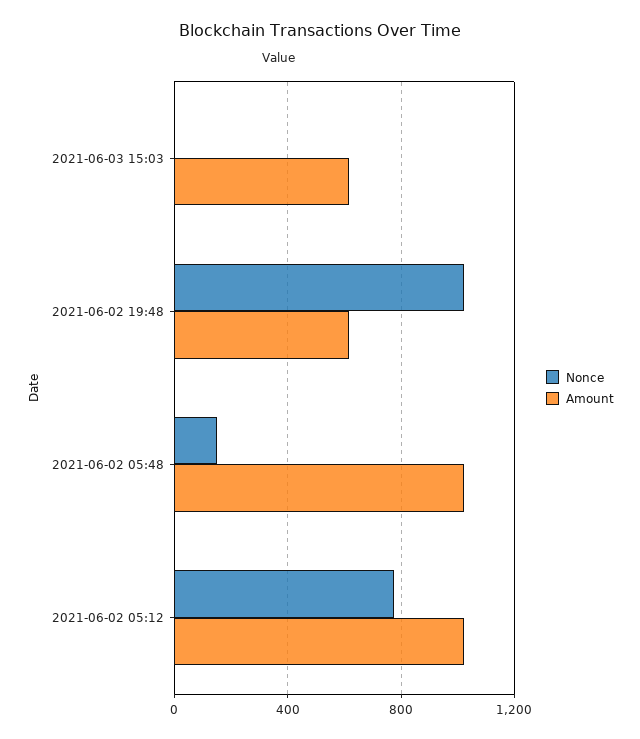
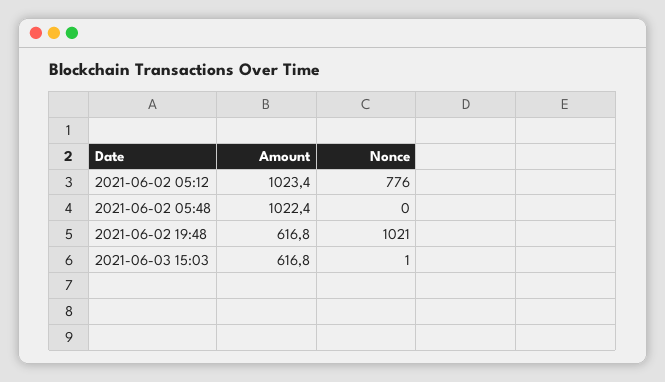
  {
    "Nonce": {
      "2021-06-03 15:03": 1,
      "2021-06-02 19:48": 1021,
-     "2021-06-02 05:48": 150,
+     "2021-06-02 05:48": 0,
      "2021-06-02 05:12": 776
    },
    "Amount": {
      "2021-06-03 15:03": 616.8,
      "2021-06-02 19:48": 616.8,
      "2021-06-02 05:48": 1022.4,
      "2021-06-02 05:12": 1023.4
    }
  }

